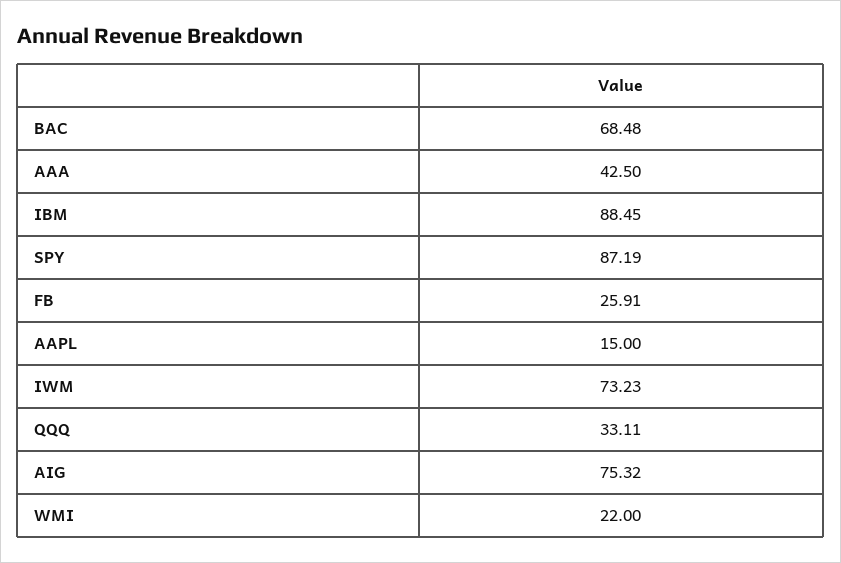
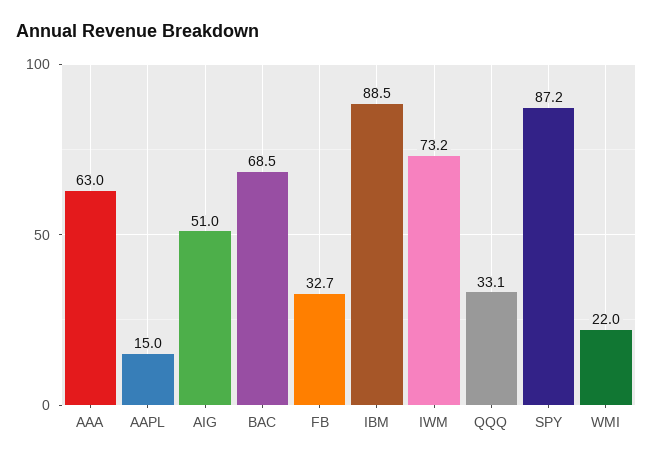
  {
    "BAC": 68.48,
-   "AAA": 42.5,
+   "AAA": 63,
    "IBM": 88.45,
    "SPY": 87.19,
-   "FB": 25.91,
+   "FB": 32.7,
    "AAPL": 15,
    "IWM": 73.23,
    "QQQ": 33.11,
-   "AIG": 75.32,
+   "AIG": 51,
    "WMI": 22
  }

